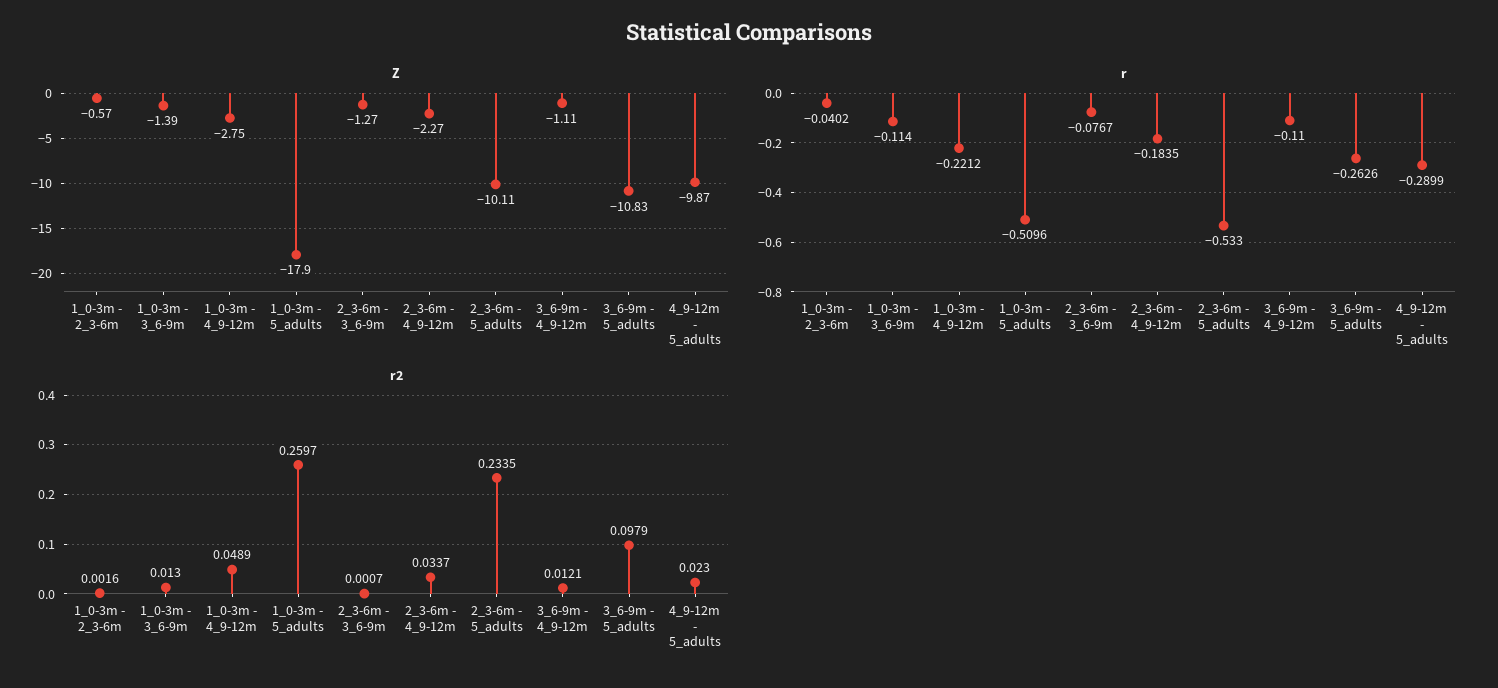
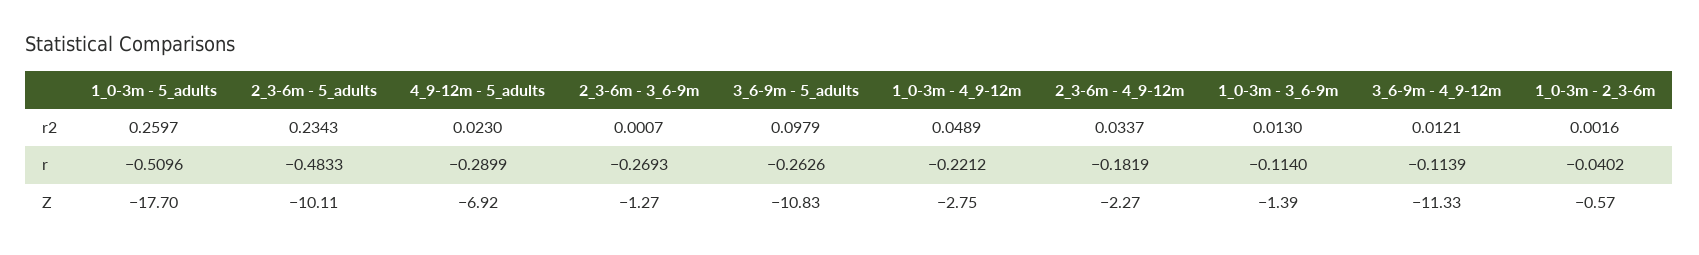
  {
    "Z": {
      "1_0-3m - 2_3-6m": -0.57,
      "1_0-3m - 3_6-9m": -1.39,
      "1_0-3m - 4_9-12m": -2.75,
-     "1_0-3m - 5_adults": -17.9,
+     "1_0-3m - 5_adults": -17.7,
      "2_3-6m - 3_6-9m": -1.27,
      "2_3-6m - 4_9-12m": -2.27,
      "2_3-6m - 5_adults": -10.11,
-     "3_6-9m - 4_9-12m": -1.11,
+     "3_6-9m - 4_9-12m": -11.33,
      "3_6-9m - 5_adults": -10.83,
-     "4_9-12m - 5_adults": -9.87
+     "4_9-12m - 5_adults": -6.92
    },
    "r": {
      "1_0-3m - 2_3-6m": -0.0402,
      "1_0-3m - 3_6-9m": -0.114,
      "1_0-3m - 4_9-12m": -0.2212,
      "1_0-3m - 5_adults": -0.5096,
-     "2_3-6m - 3_6-9m": -0.0767,
+     "2_3-6m - 3_6-9m": -0.2693,
-     "2_3-6m - 4_9-12m": -0.1835,
+     "2_3-6m - 4_9-12m": -0.1819,
-     "2_3-6m - 5_adults": -0.533,
+     "2_3-6m - 5_adults": -0.4833,
-     "3_6-9m - 4_9-12m": -0.11,
+     "3_6-9m - 4_9-12m": -0.1139,
      "3_6-9m - 5_adults": -0.2626,
      "4_9-12m - 5_adults": -0.2899
    },
    "r2": {
      "1_0-3m - 2_3-6m": 0.0016,
      "1_0-3m - 3_6-9m": 0.013,
      "1_0-3m - 4_9-12m": 0.0489,
      "1_0-3m - 5_adults": 0.2597,
      "2_3-6m - 3_6-9m": 0.0007,
      "2_3-6m - 4_9-12m": 0.0337,
-     "2_3-6m - 5_adults": 0.2335,
+     "2_3-6m - 5_adults": 0.2343,
      "3_6-9m - 4_9-12m": 0.0121,
      "3_6-9m - 5_adults": 0.0979,
      "4_9-12m - 5_adults": 0.023
    }
  }

